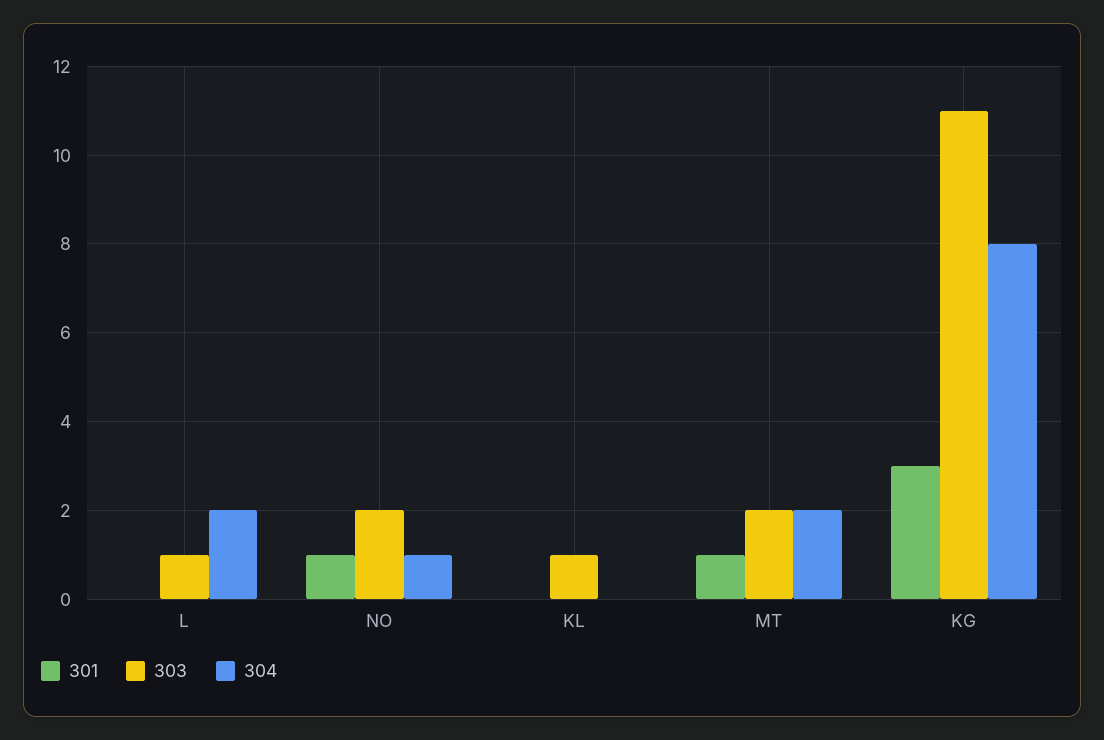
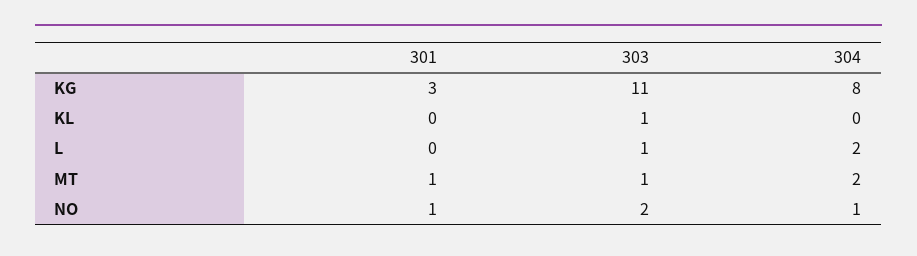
  {
    "301": {
      "L": 0,
      "NO": 1,
      "KL": 0,
      "MT": 1,
      "KG": 3
    },
    "303": {
      "L": 1,
      "NO": 2,
      "KL": 1,
-     "MT": 2,
+     "MT": 1,
      "KG": 11
    },
    "304": {
      "L": 2,
      "NO": 1,
      "KL": 0,
      "MT": 2,
      "KG": 8
    }
  }

